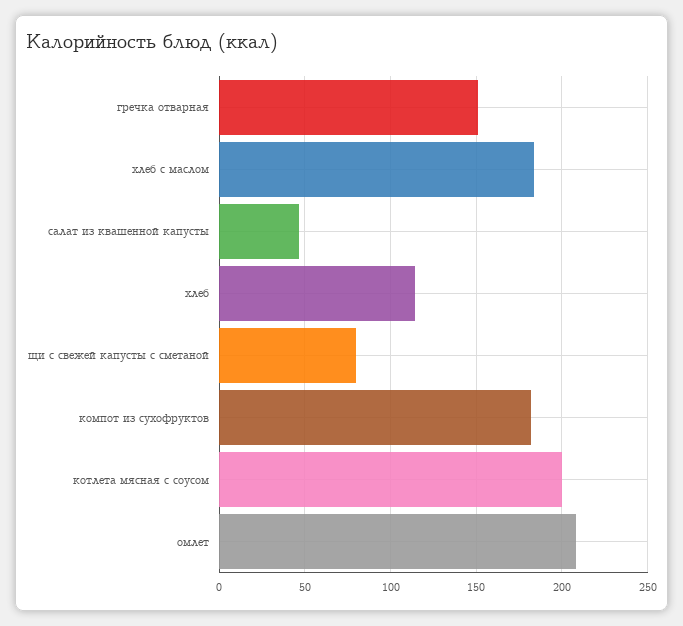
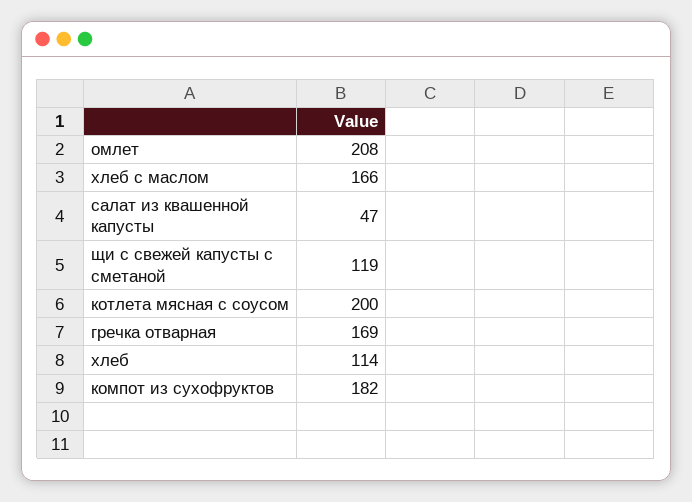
  {
-   "гречка отварная": 150,
+   "гречка отварная": 169,
-   "хлеб с маслом": 185,
+   "хлеб с маслом": 166,
    "салат из квашенной капусты": 47,
    "хлеб": 114,
-   "щи с свежей капусты с сметаной": 80,
+   "щи с свежей капусты с сметаной": 119,
    "компот из сухофруктов": 182,
    "котлета мясная с соусом": 200,
    "омлет": 208
  }

